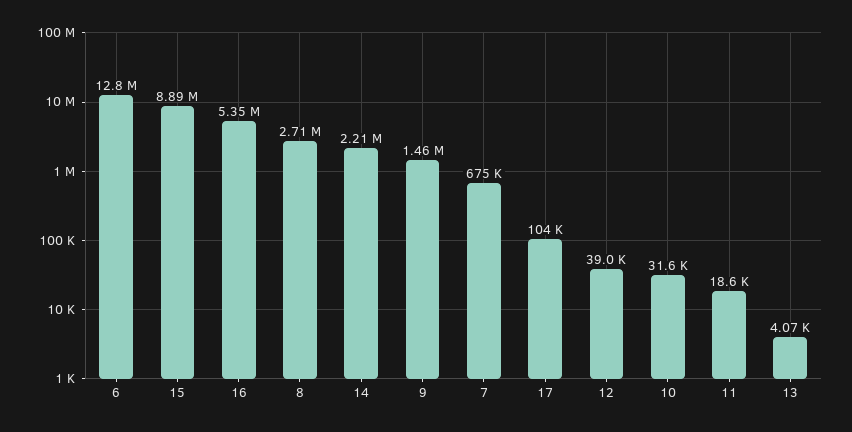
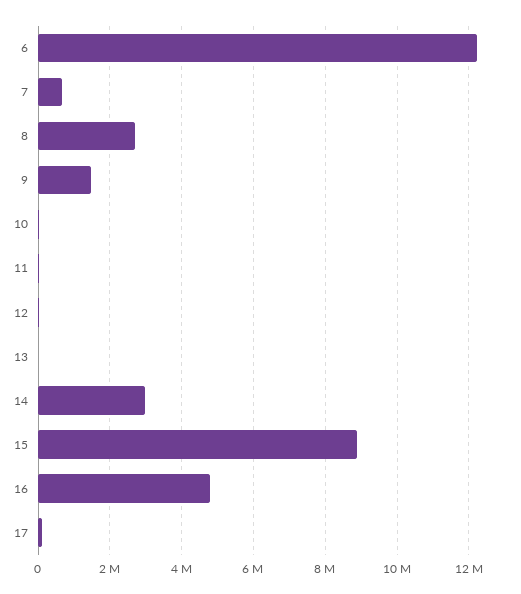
  {
-   "6": 12800000,
+   "6": 12200000,
    "15": 8890000,
-   "16": 5350000,
+   "16": 4800000,
    "8": 2710000,
-   "14": 2210000,
+   "14": 3000000,
    "9": 1460000,
    "7": 675000,
    "17": 104000,
    "12": 39000,
    "10": 31600,
    "11": 18600,
    "13": 4070
  }

